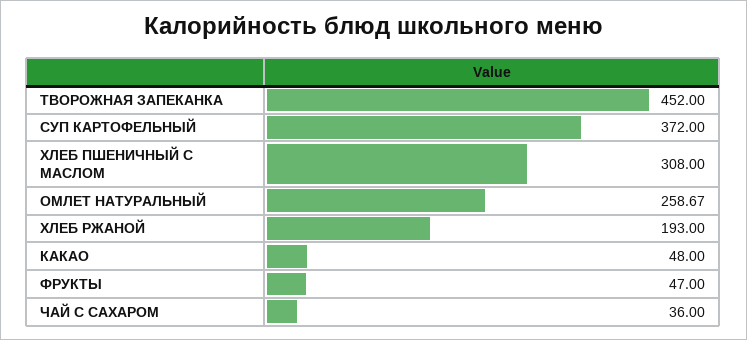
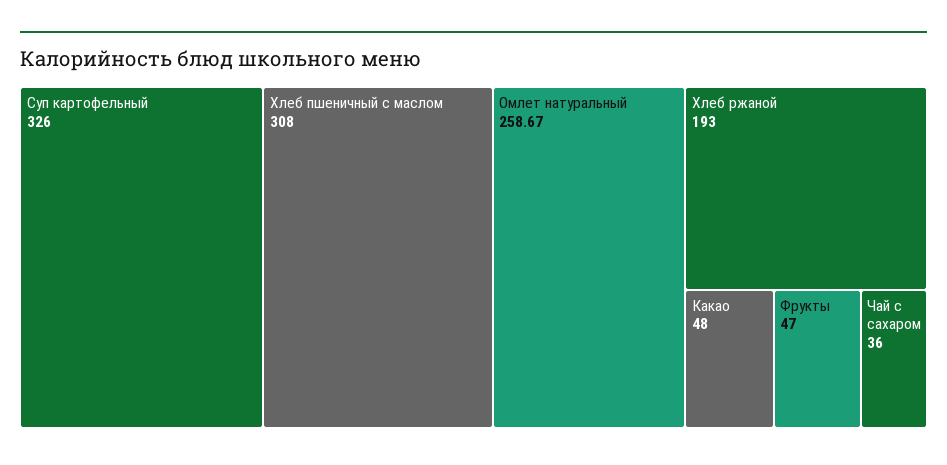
  {
-   "ТВОРОЖНАЯ ЗАПЕКАНКА": 452,
-   "СУП КАРТОФЕЛЬНЫЙ": 372,
+   "СУП КАРТОФЕЛЬНЫЙ": 326,
    "ХЛЕБ ПШЕНИЧНЫЙ С МАСЛОМ": 308,
    "ОМЛЕТ НАТУРАЛЬНЫЙ": 258.67,
    "ХЛЕБ РЖАНОЙ": 193,
    "КАКАО": 48,
    "ФРУКТЫ": 47,
    "ЧАЙ С САХАРОМ": 36
  }

